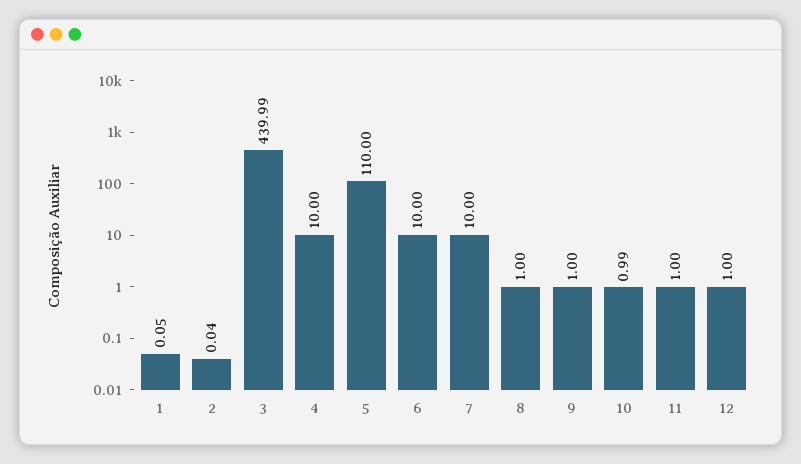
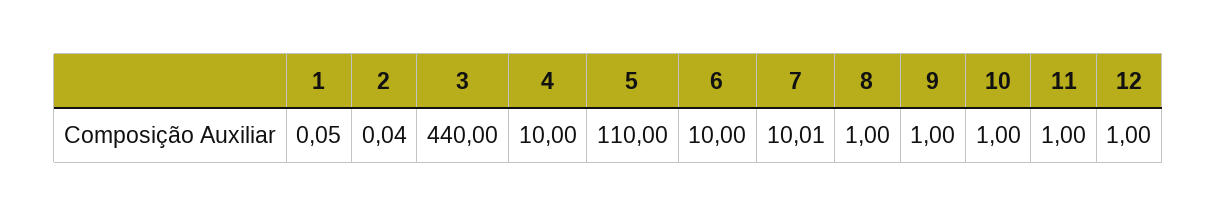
  {
    "1": 0.05,
    "2": 0.04,
-   "3": 439.99,
+   "3": 440,
    "4": 10,
    "5": 110,
    "6": 10,
-   "7": 10,
+   "7": 10.01,
    "8": 1,
    "9": 1,
-   "10": 0.99,
+   "10": 1,
    "11": 1,
    "12": 1
  }

